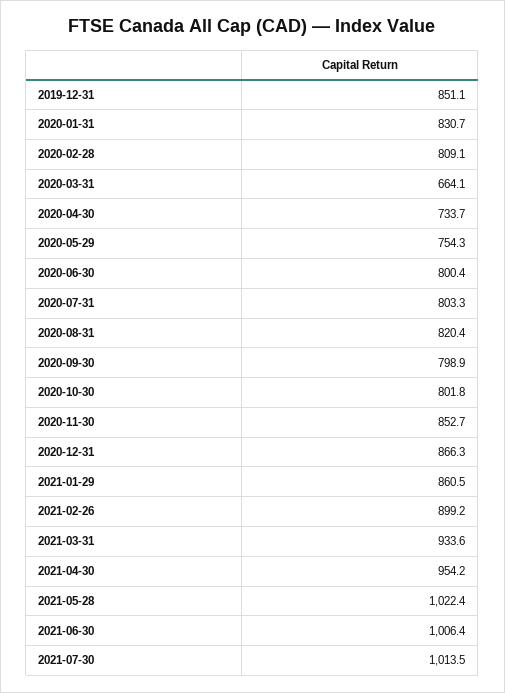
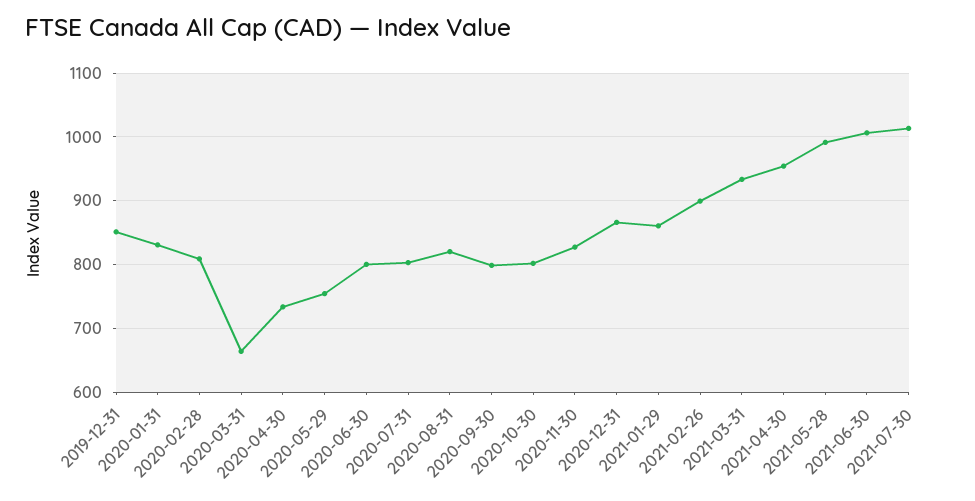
  {
    "2019-12-31": 851.1,
    "2020-01-31": 830.7,
    "2020-02-28": 809.1,
    "2020-03-31": 664.1,
    "2020-04-30": 733.7,
    "2020-05-29": 754.3,
    "2020-06-30": 800.4,
    "2020-07-31": 803.3,
    "2020-08-31": 820.4,
    "2020-09-30": 798.9,
    "2020-10-30": 801.8,
-   "2020-11-30": 852.7,
+   "2020-11-30": 830,
    "2020-12-31": 866.3,
    "2021-01-29": 860.5,
    "2021-02-26": 899.2,
    "2021-03-31": 933.6,
    "2021-04-30": 954.2,
-   "2021-05-28": 1022.4,
+   "2021-05-28": 990,
    "2021-06-30": 1006.4,
    "2021-07-30": 1013.5
  }

